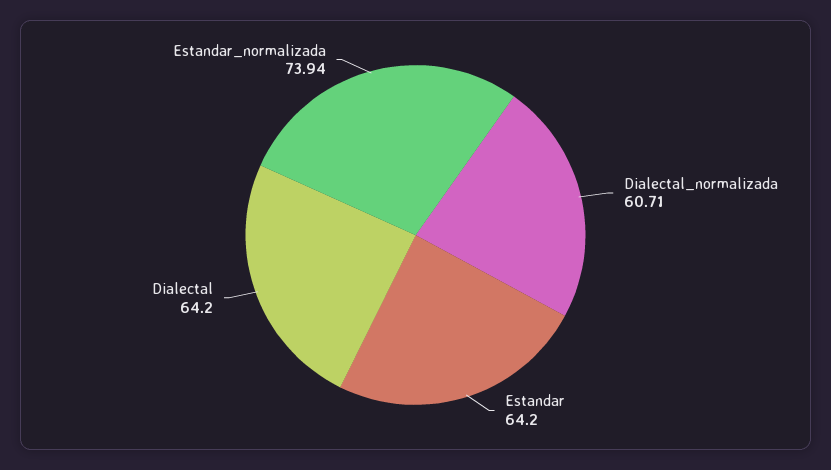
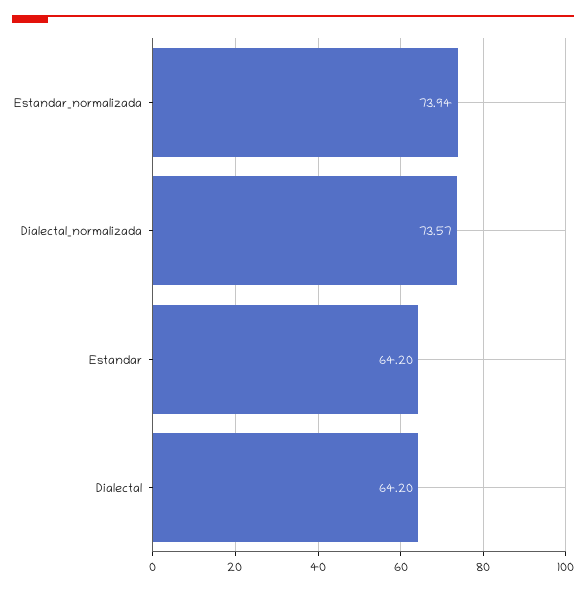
  {
-   "Dialectal_normalizada": 60.71,
+   "Dialectal_normalizada": 73.57,
    "Estandar": 64.2,
    "Dialectal": 64.2,
    "Estandar_normalizada": 73.94
  }

